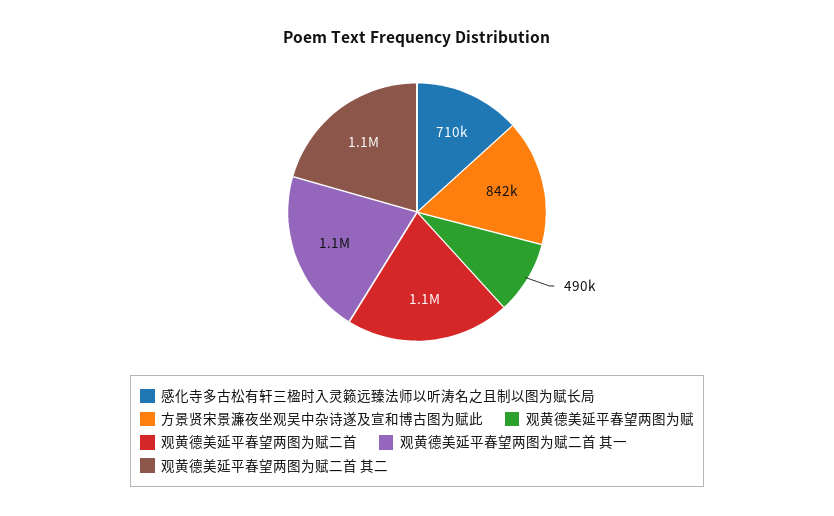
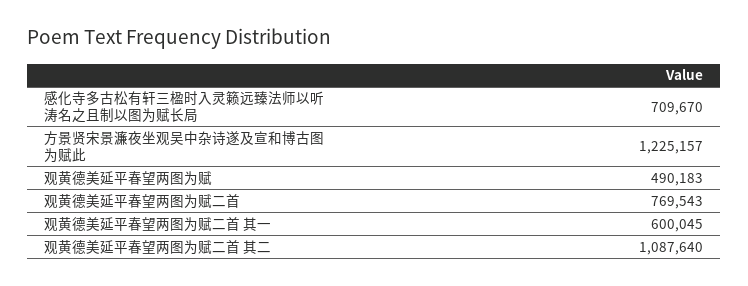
  {
    "感化寺多古松有轩三楹时入灵籁远臻法师以听涛名之且制以图为赋长局": 709670,
-   "方景贤宋景濂夜坐观吴中杂诗遂及宣和博古图为赋此": 842000,
+   "方景贤宋景濂夜坐观吴中杂诗遂及宣和博古图为赋此": 1225157,
    "观黄德美延平春望两图为赋": 490183,
-   "观黄德美延平春望两图为赋二首": 1100000,
+   "观黄德美延平春望两图为赋二首": 769543,
-   "观黄德美延平春望两图为赋二首 其一": 1100000,
+   "观黄德美延平春望两图为赋二首 其一": 600045,
    "观黄德美延平春望两图为赋二首 其二": 1087640
  }

